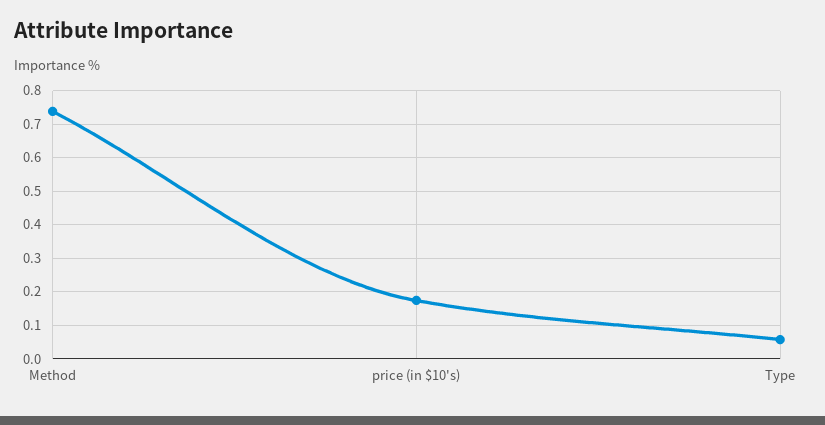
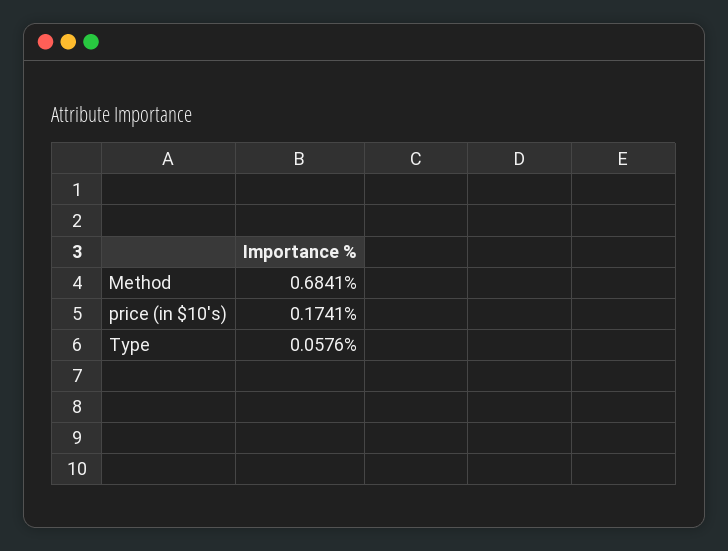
  {
-   "Method": 0.74,
+   "Method": 0.6841,
    "price (in $10's)": 0.1741,
    "Type": 0.0576
  }

